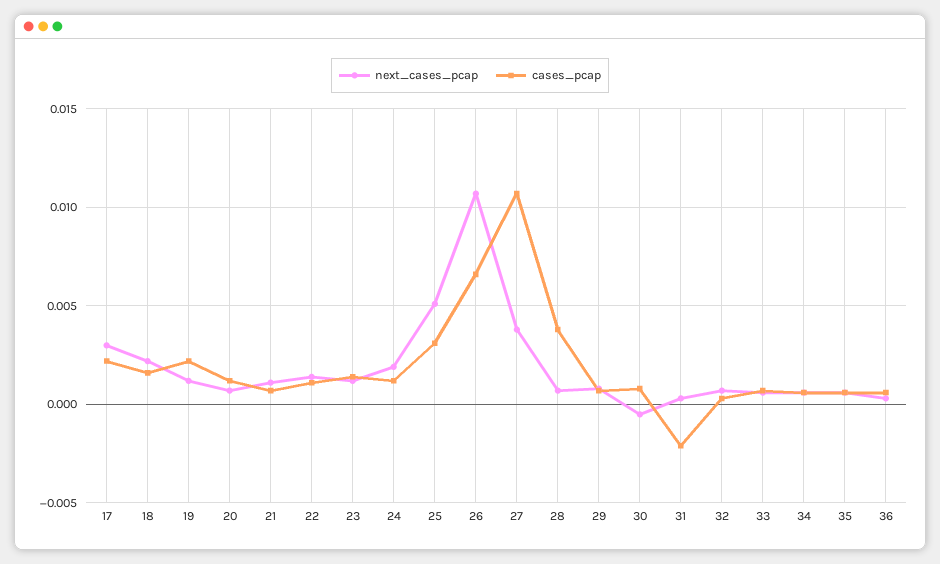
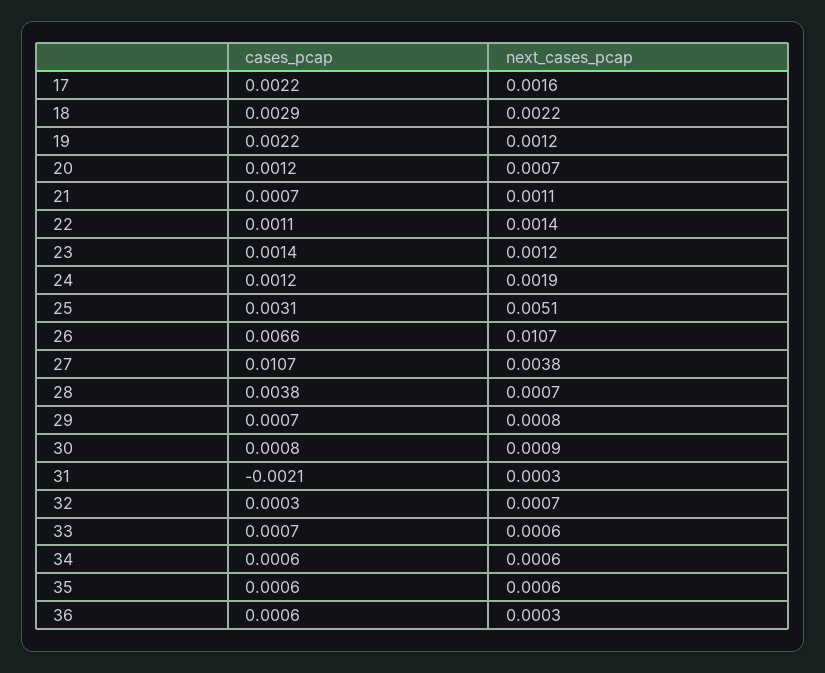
  {
    "next_cases_pcap": {
-     "17": 0.003,
+     "17": 0.0016,
      "18": 0.0022,
      "19": 0.0012,
      "20": 0.0007,
      "21": 0.0011,
      "22": 0.0014,
      "23": 0.0012,
      "24": 0.0019,
      "25": 0.0051,
      "26": 0.0107,
      "27": 0.0038,
      "28": 0.0007,
      "29": 0.0008,
-     "30": -0.0005,
+     "30": 0.0009,
      "31": 0.0003,
      "32": 0.0007,
      "33": 0.0006,
      "34": 0.0006,
      "35": 0.0006,
      "36": 0.0003
    },
    "cases_pcap": {
      "17": 0.0022,
-     "18": 0.0015,
+     "18": 0.0029,
      "19": 0.0022,
      "20": 0.0012,
      "21": 0.0007,
      "22": 0.0011,
      "23": 0.0014,
      "24": 0.0012,
      "25": 0.0031,
      "26": 0.0066,
      "27": 0.0107,
      "28": 0.0038,
      "29": 0.0007,
      "30": 0.0008,
      "31": -0.0021,
      "32": 0.0003,
      "33": 0.0007,
      "34": 0.0006,
      "35": 0.0006,
      "36": 0.0006
    }
  }

